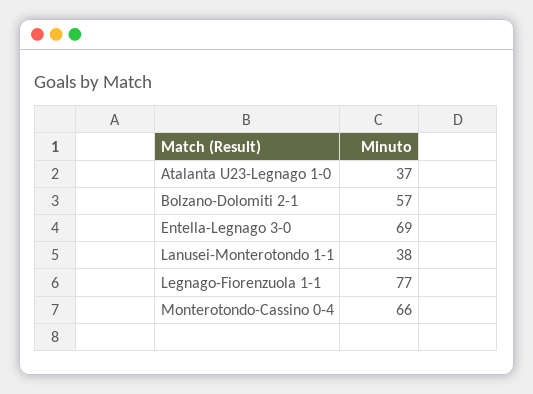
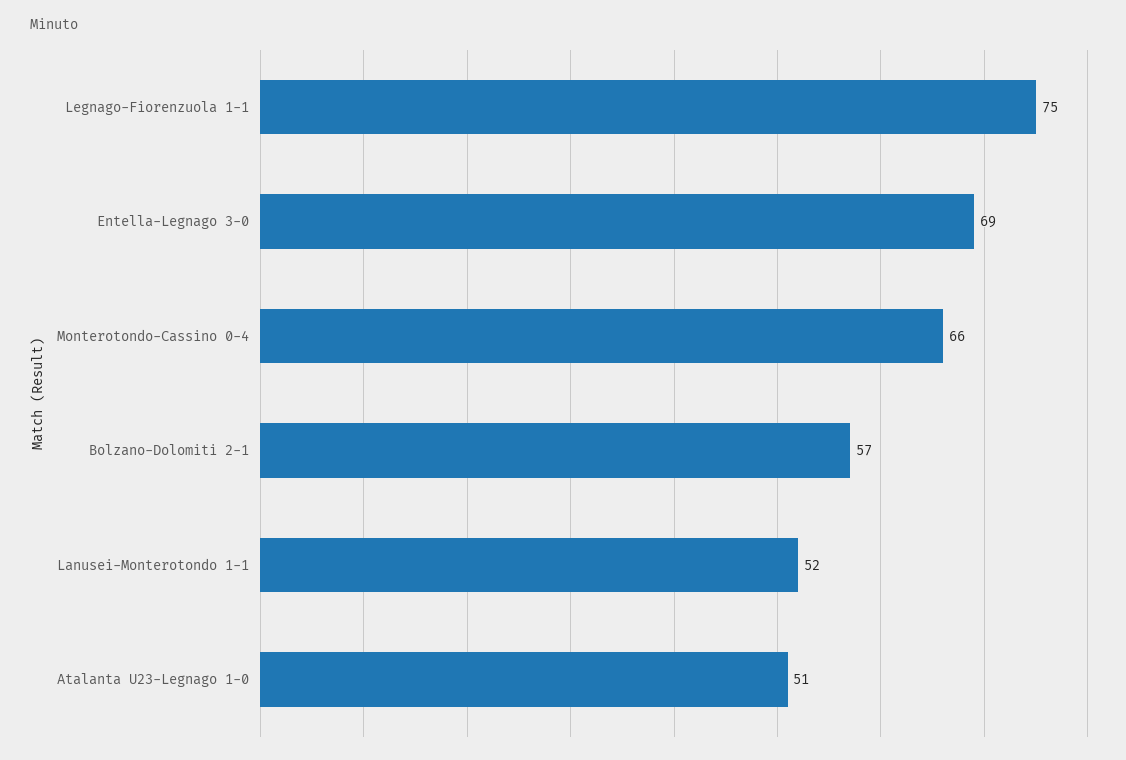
  {
-   "Atalanta U23-Legnago 1-0": 37,
+   "Atalanta U23-Legnago 1-0": 51,
    "Bolzano-Dolomiti 2-1": 57,
    "Entella-Legnago 3-0": 69,
-   "Lanusei-Monterotondo 1-1": 38,
+   "Lanusei-Monterotondo 1-1": 52,
-   "Legnago-Fiorenzuola 1-1": 77,
+   "Legnago-Fiorenzuola 1-1": 75,
    "Monterotondo-Cassino 0-4": 66
  }

